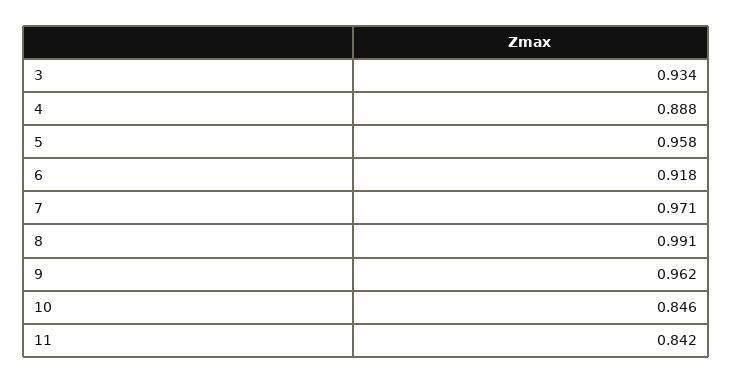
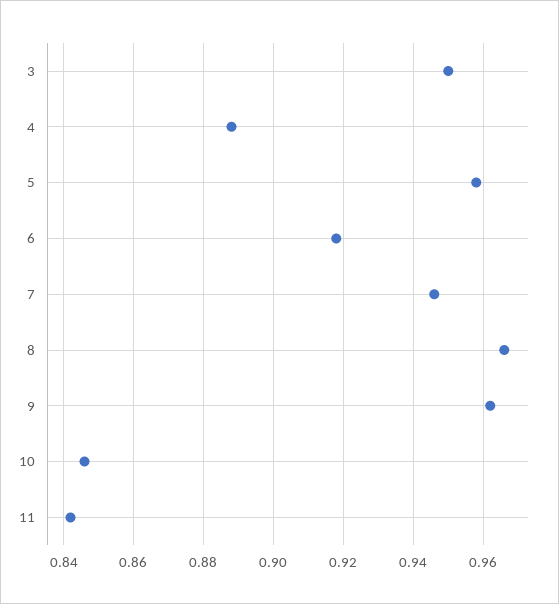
  {
-   "3": 0.934,
+   "3": 0.95,
    "4": 0.888,
    "5": 0.958,
    "6": 0.918,
-   "7": 0.971,
+   "7": 0.945,
-   "8": 0.991,
+   "8": 0.965,
    "9": 0.962,
    "10": 0.846,
    "11": 0.842
  }

